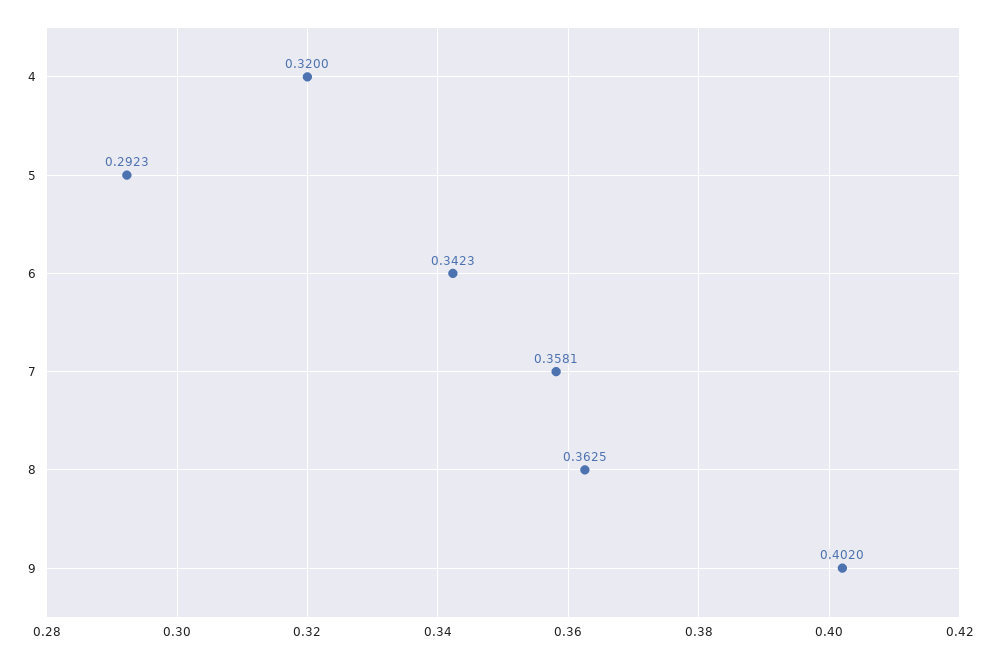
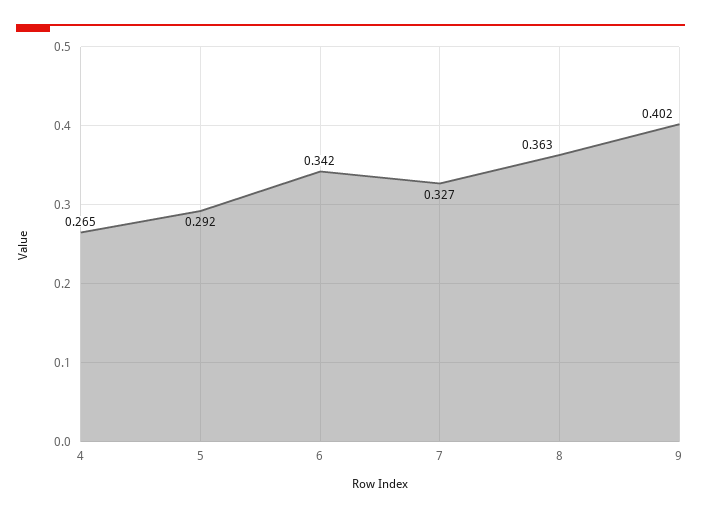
  {
-   "4": 0.32,
+   "4": 0.265,
    "5": 0.2923,
    "6": 0.3423,
-   "7": 0.3581,
+   "7": 0.327,
    "8": 0.3625,
    "9": 0.402
  }

